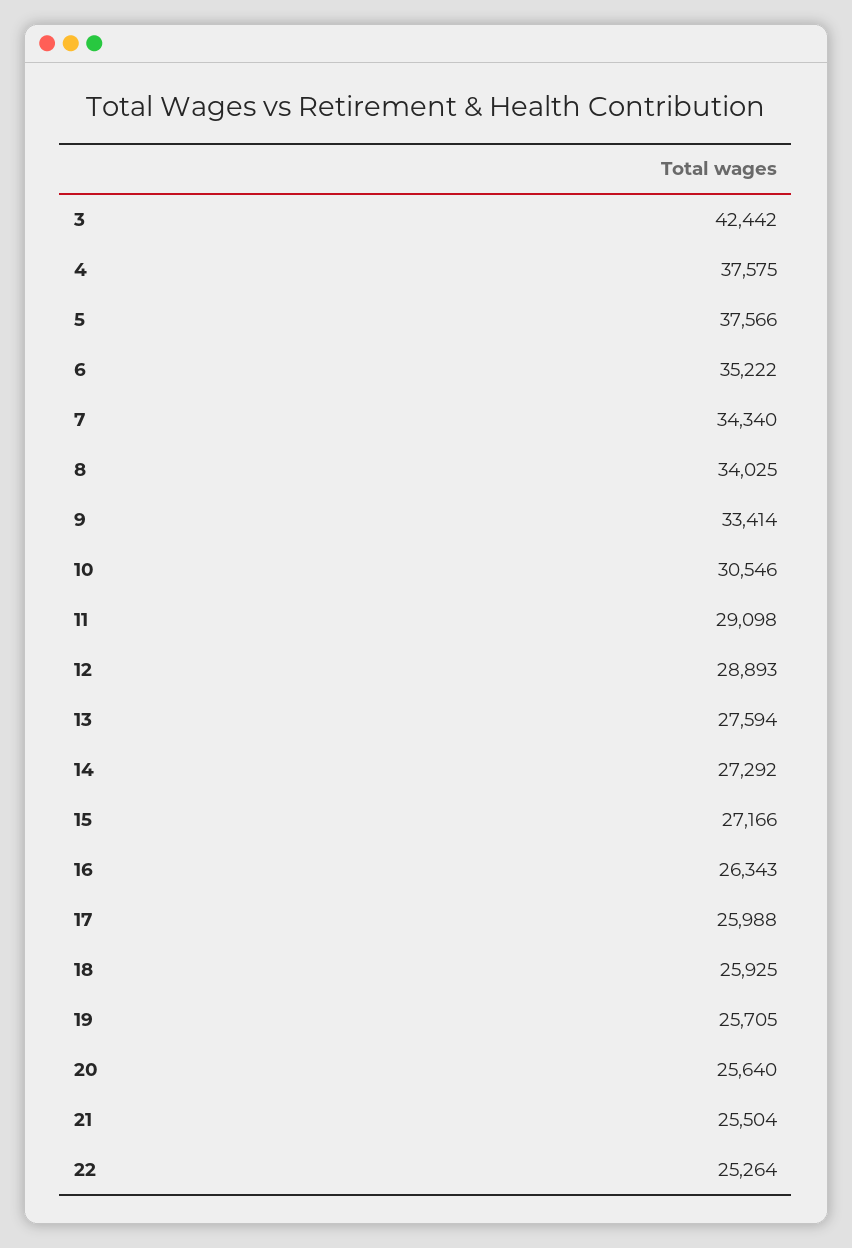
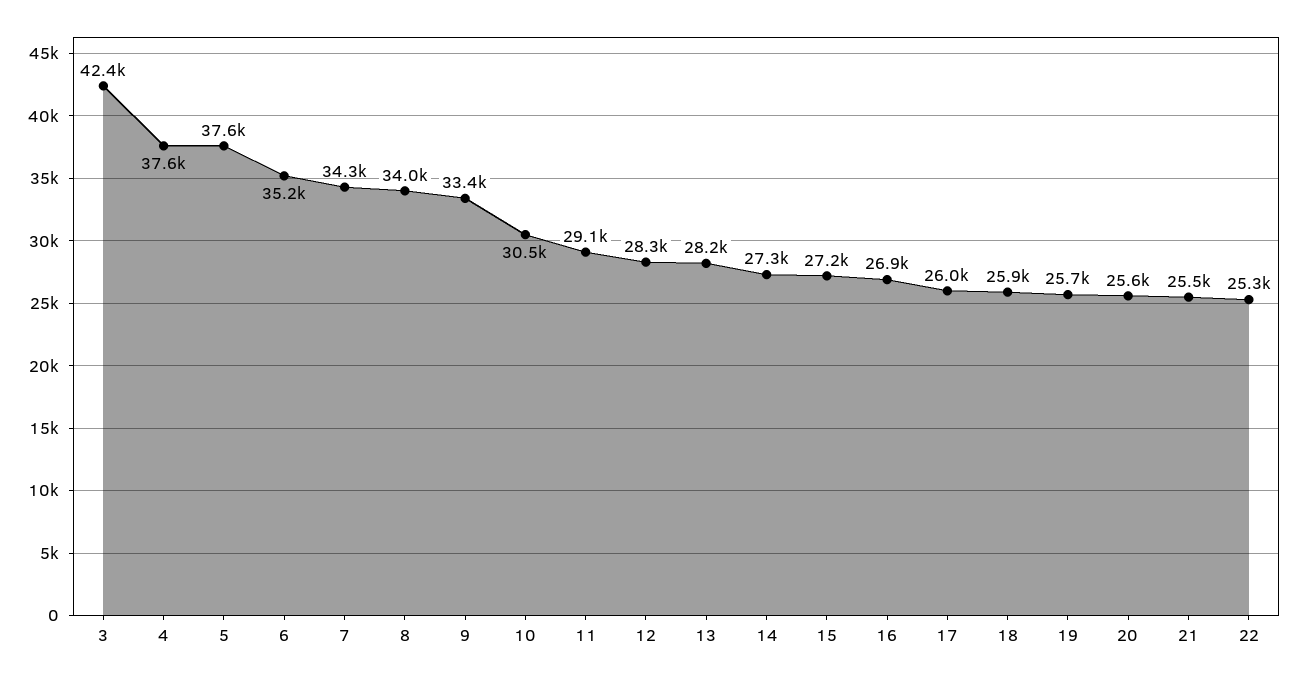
  {
    "3": 42442,
    "4": 37575,
    "5": 37566,
    "6": 35222,
    "7": 34340,
    "8": 34025,
    "9": 33414,
    "10": 30546,
    "11": 29098,
-   "12": 28893,
+   "12": 28300,
-   "13": 27594,
+   "13": 28200,
    "14": 27292,
    "15": 27166,
-   "16": 26343,
+   "16": 26900,
    "17": 25988,
    "18": 25925,
    "19": 25705,
    "20": 25640,
    "21": 25504,
    "22": 25264
  }

